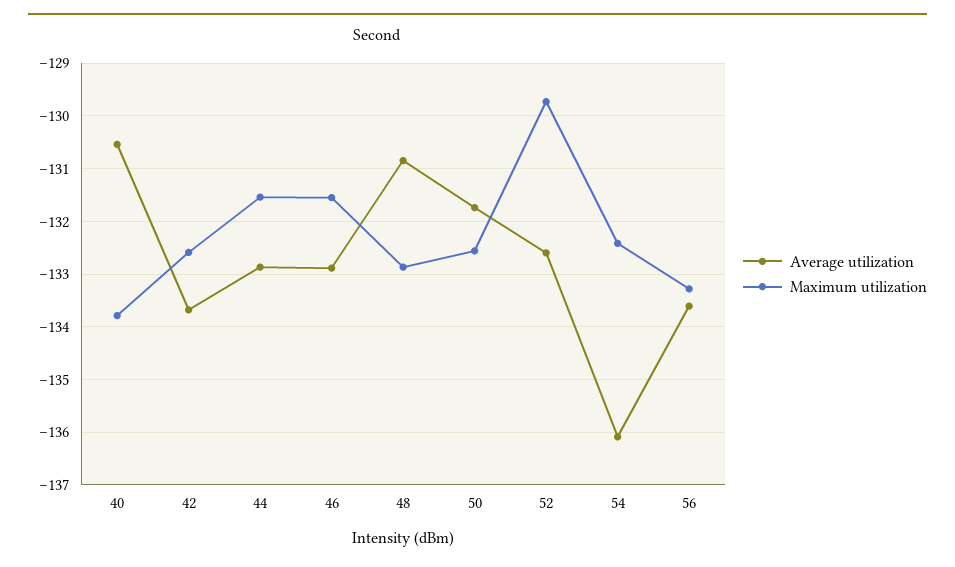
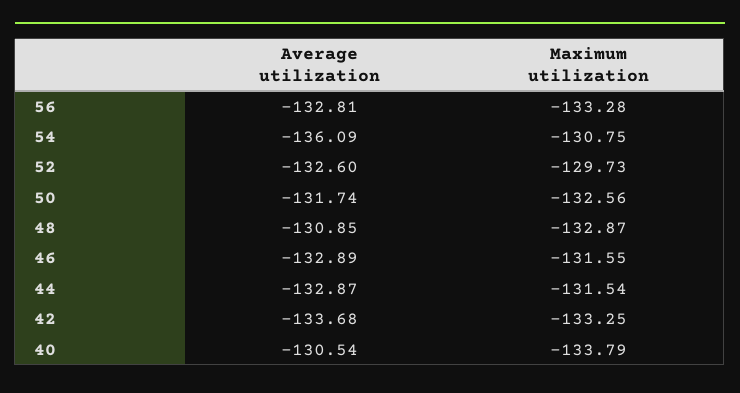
  {
    "Average utilization": {
      "40": -130.54,
      "42": -133.68,
      "44": -132.87,
      "46": -132.89,
      "48": -130.85,
      "50": -131.74,
      "52": -132.6,
      "54": -136.09,
-     "56": -133.6
+     "56": -132.81
    },
    "Maximum utilization": {
      "40": -133.79,
-     "42": -132.6,
+     "42": -133.25,
      "44": -131.54,
      "46": -131.55,
      "48": -132.87,
      "50": -132.56,
      "52": -129.73,
-     "54": -132.4,
+     "54": -130.75,
      "56": -133.28
    }
  }

